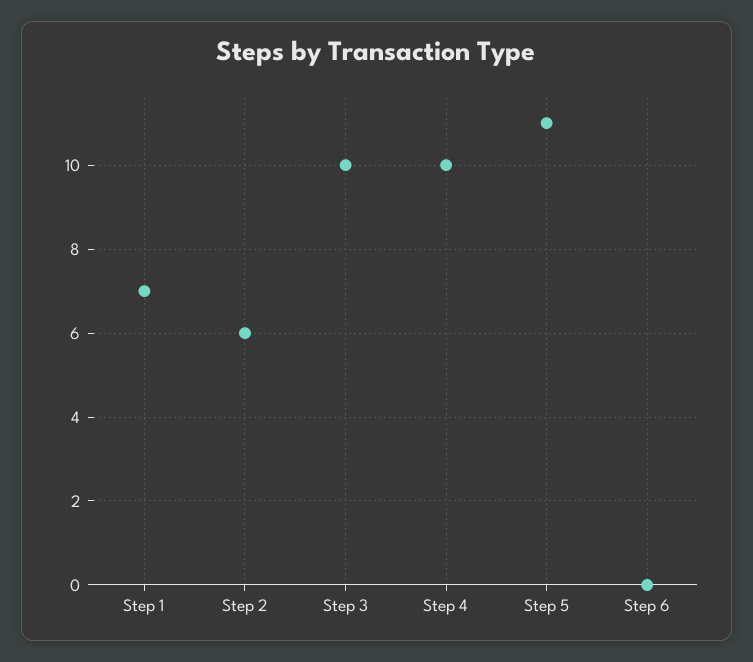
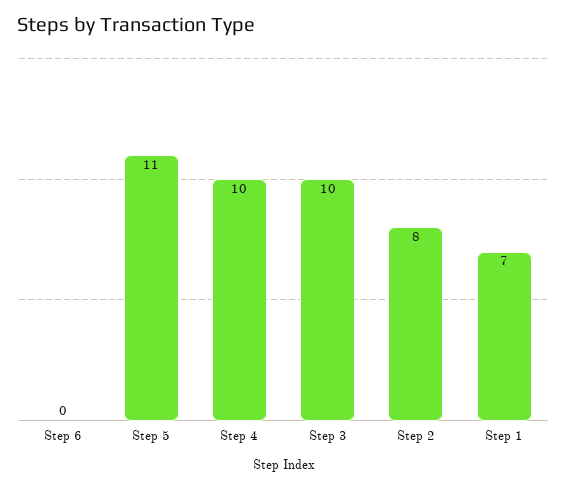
  {
    "Step 1": 7,
-   "Step 2": 6,
+   "Step 2": 8,
    "Step 3": 10,
    "Step 4": 10,
    "Step 5": 11,
    "Step 6": 0
  }

